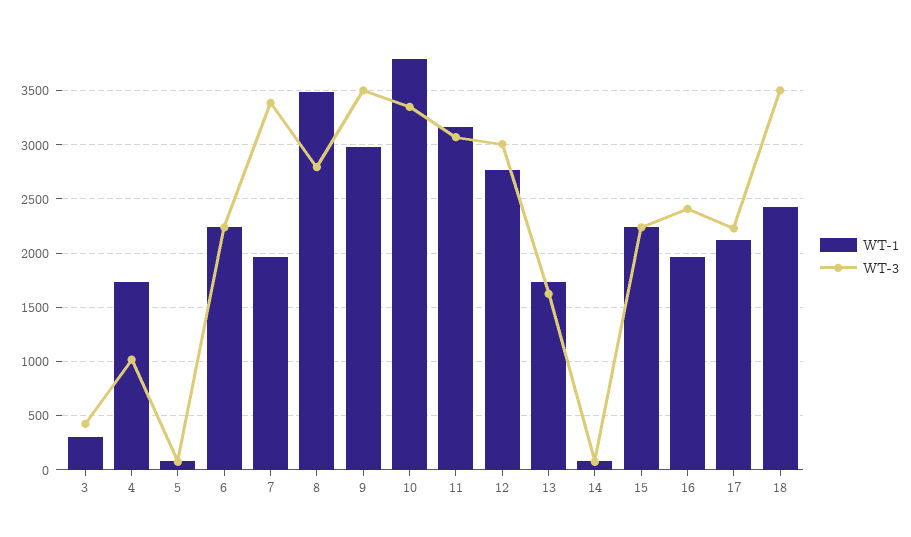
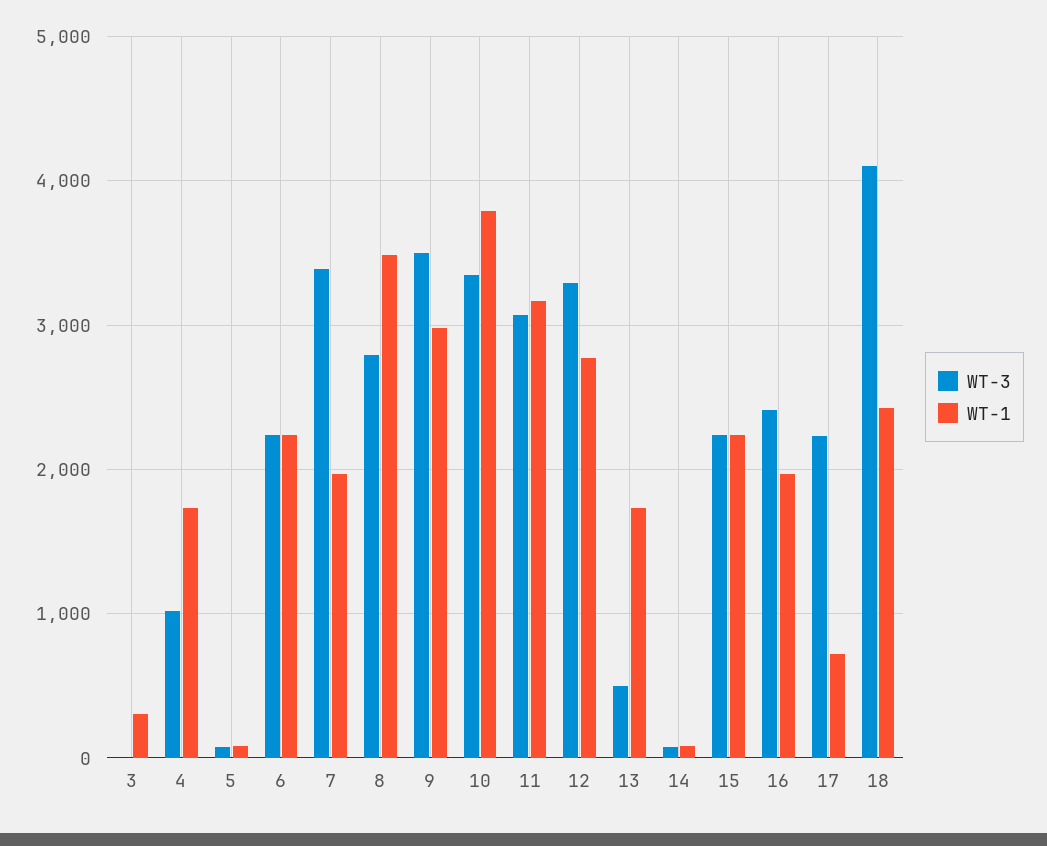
  {
    "WT-1": {
      "3": 300,
      "4": 1700,
      "5": 100,
      "6": 2200,
      "7": 2000,
      "8": 3500,
      "9": 3000,
      "10": 3800,
      "11": 3200,
      "12": 2800,
      "13": 1700,
      "14": 100,
      "15": 2200,
      "16": 2000,
-     "17": 2100,
+     "17": 700,
      "18": 2400
    },
    "WT-3": {
-     "3": 400,
+     "3": 0,
      "4": 1000,
      "5": 100,
      "6": 2200,
      "7": 3400,
      "8": 2800,
      "9": 3500,
      "10": 3300,
      "11": 3100,
-     "12": 3000,
+     "12": 3300,
-     "13": 1600,
+     "13": 500,
      "14": 100,
      "15": 2200,
      "16": 2400,
      "17": 2200,
-     "18": 3500
+     "18": 4100
    }
  }

